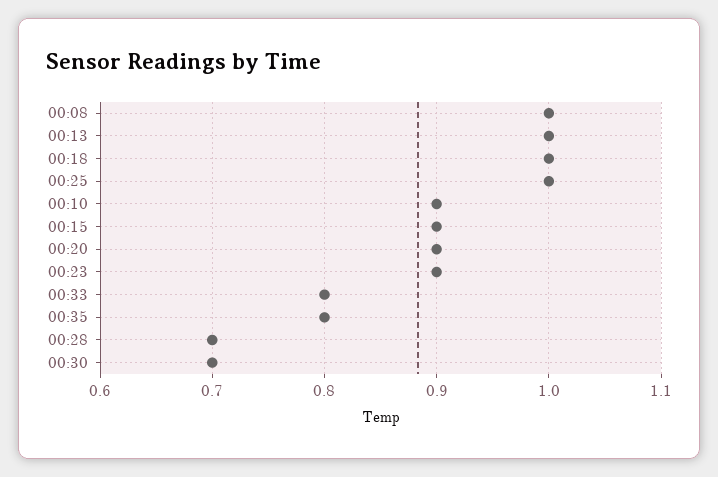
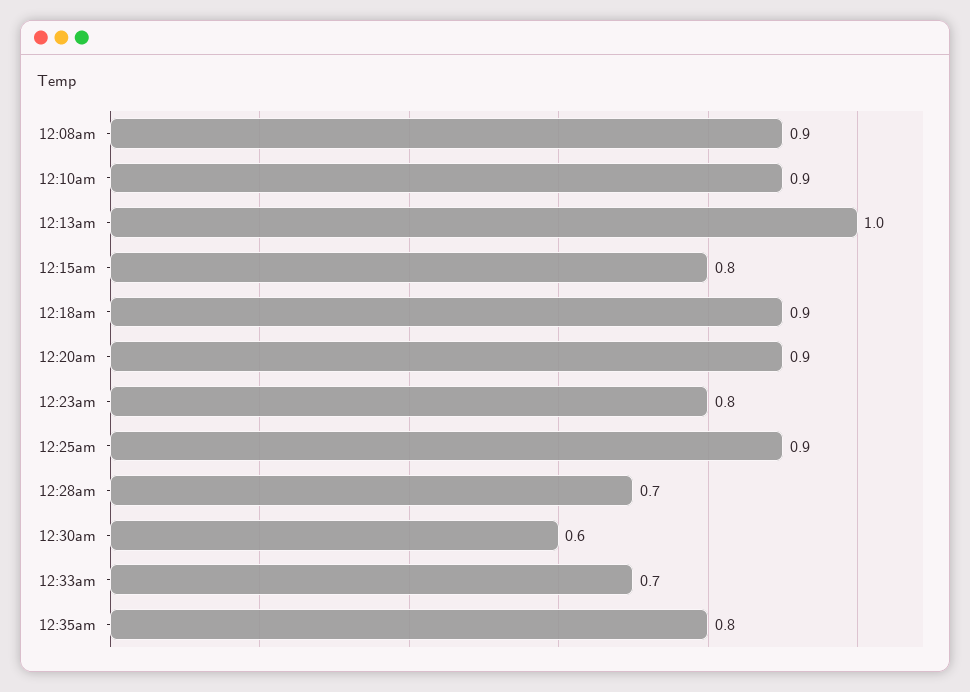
  {
-   "00:08": 1,
+   "00:08": 0.9,
    "00:13": 1,
-   "00:18": 1,
+   "00:18": 0.9,
-   "00:25": 1,
+   "00:25": 0.9,
    "00:10": 0.9,
-   "00:15": 0.9,
+   "00:15": 0.8,
    "00:20": 0.9,
-   "00:23": 0.9,
+   "00:23": 0.8,
-   "00:33": 0.8,
+   "00:33": 0.7,
    "00:35": 0.8,
    "00:28": 0.7,
-   "00:30": 0.7
+   "00:30": 0.6
  }

